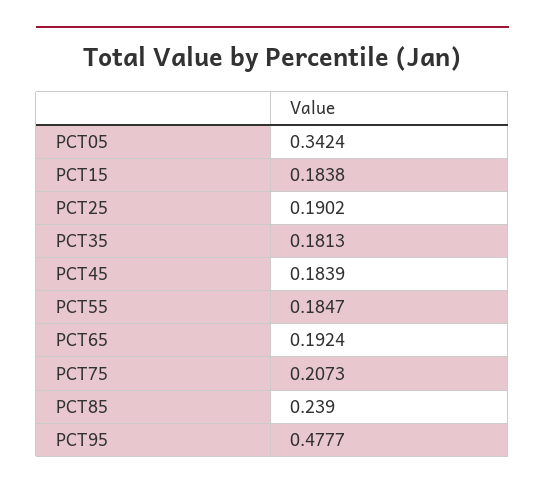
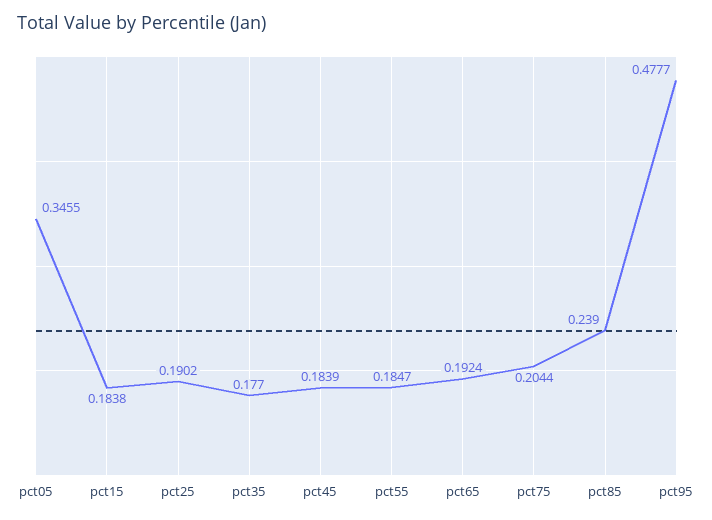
  {
-   "PCT05": 0.3424,
+   "PCT05": 0.3455,
    "PCT15": 0.1838,
    "PCT25": 0.1902,
-   "PCT35": 0.1813,
+   "PCT35": 0.177,
    "PCT45": 0.1839,
    "PCT55": 0.1847,
    "PCT65": 0.1924,
-   "PCT75": 0.2073,
+   "PCT75": 0.2044,
    "PCT85": 0.239,
    "PCT95": 0.4777
  }

